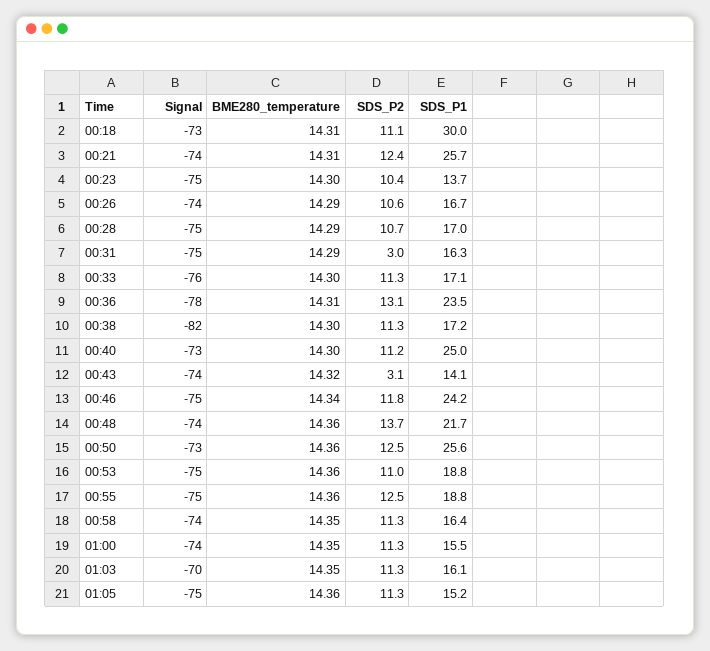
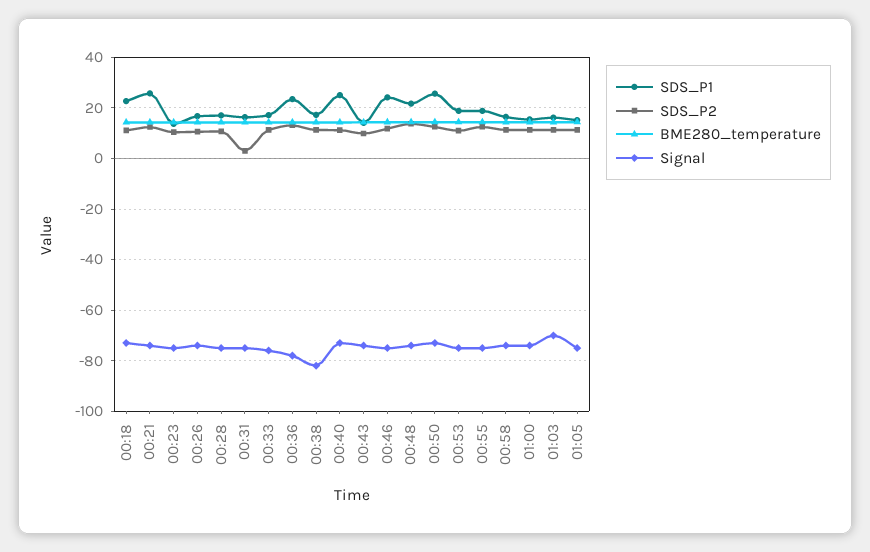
  {
    "Signal": {
      "00:18": -73,
      "00:21": -74,
      "00:23": -75,
      "00:26": -74,
      "00:28": -75,
      "00:31": -75,
      "00:33": -76,
      "00:36": -78,
      "00:38": -82,
      "00:40": -73,
      "00:43": -74,
      "00:46": -75,
      "00:48": -74,
      "00:50": -73,
      "00:53": -75,
      "00:55": -75,
      "00:58": -74,
      "01:00": -74,
      "01:03": -70,
      "01:05": -75
    },
    "BME280_temperature": {
      "00:18": 14.31,
      "00:21": 14.31,
      "00:23": 14.3,
      "00:26": 14.29,
      "00:28": 14.29,
      "00:31": 14.29,
      "00:33": 14.3,
      "00:36": 14.31,
      "00:38": 14.3,
      "00:40": 14.3,
      "00:43": 14.32,
      "00:46": 14.34,
      "00:48": 14.36,
      "00:50": 14.36,
      "00:53": 14.36,
      "00:55": 14.36,
      "00:58": 14.35,
      "01:00": 14.35,
      "01:03": 14.35,
      "01:05": 14.36
    },
    "SDS_P2": {
      "00:18": 11.1,
      "00:21": 12.4,
      "00:23": 10.4,
      "00:26": 10.6,
      "00:28": 10.7,
      "00:31": 3,
      "00:33": 11.3,
      "00:36": 13.1,
      "00:38": 11.3,
      "00:40": 11.2,
-     "00:43": 3.1,
+     "00:43": 10,
      "00:46": 11.8,
      "00:48": 13.7,
      "00:50": 12.5,
      "00:53": 11,
      "00:55": 12.5,
      "00:58": 11.3,
      "01:00": 11.3,
      "01:03": 11.3,
      "01:05": 11.3
    },
    "SDS_P1": {
-     "00:18": 30,
+     "00:18": 22.5,
      "00:21": 25.7,
      "00:23": 13.7,
      "00:26": 16.7,
      "00:28": 17,
      "00:31": 16.3,
      "00:33": 17.1,
      "00:36": 23.5,
      "00:38": 17.2,
      "00:40": 25,
      "00:43": 14.1,
      "00:46": 24.2,
      "00:48": 21.7,
      "00:50": 25.6,
      "00:53": 18.8,
      "00:55": 18.8,
      "00:58": 16.4,
      "01:00": 15.5,
      "01:03": 16.1,
      "01:05": 15.2
    }
  }

